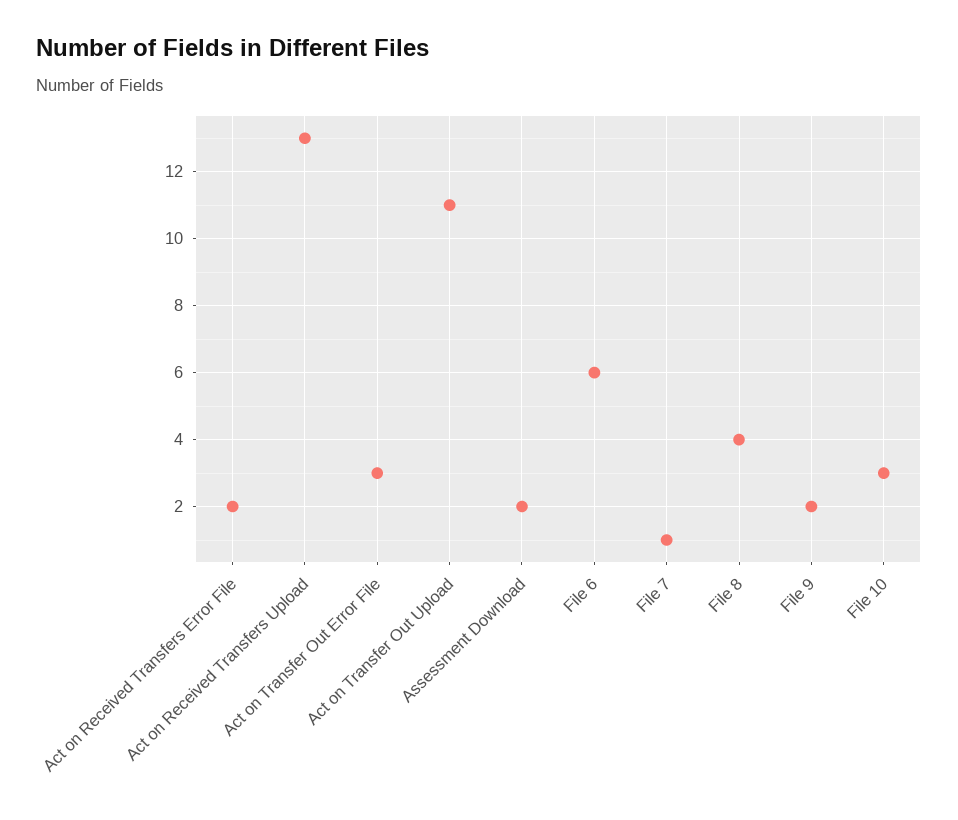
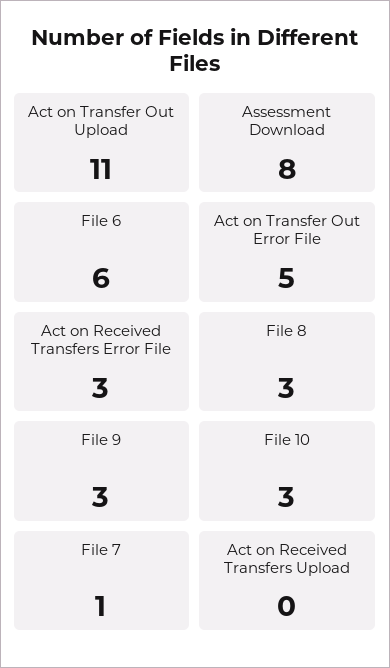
  {
-   "Act on Received Transfers Error File": 2,
+   "Act on Received Transfers Error File": 3,
-   "Act on Received Transfers Upload": 13,
+   "Act on Received Transfers Upload": 0,
-   "Act on Transfer Out Error File": 3,
+   "Act on Transfer Out Error File": 5,
    "Act on Transfer Out Upload": 11,
-   "Assessment Download": 2,
+   "Assessment Download": 8,
    "File 6": 6,
    "File 7": 1,
-   "File 8": 4,
+   "File 8": 3,
-   "File 9": 2,
+   "File 9": 3,
    "File 10": 3
  }

